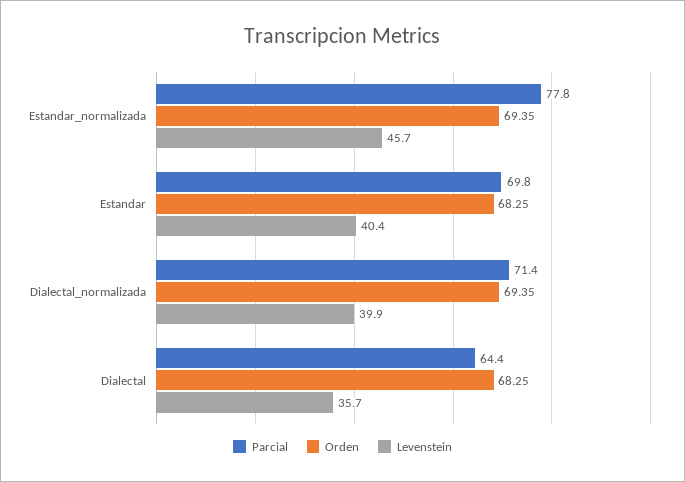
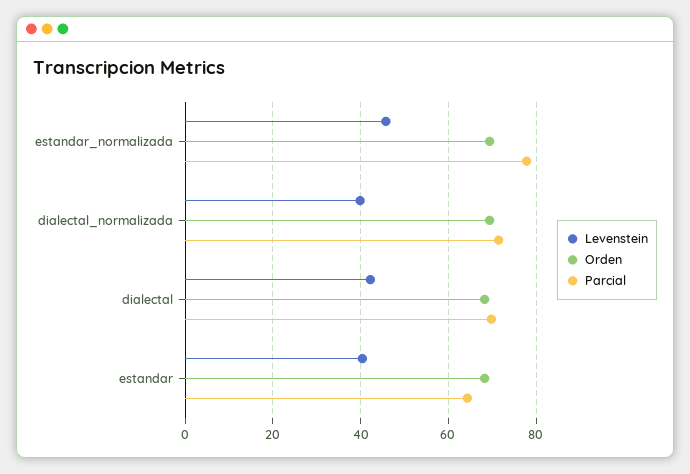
  {
    "Parcial": {
      "Estandar_normalizada": 77.8,
-     "Estandar": 69.8,
+     "Estandar": 64,
      "Dialectal_normalizada": 71.4,
-     "Dialectal": 64.4
+     "Dialectal": 70
    },
    "Orden": {
      "Estandar_normalizada": 69.35,
      "Estandar": 68.25,
      "Dialectal_normalizada": 69.35,
      "Dialectal": 68.25
    },
    "Levenstein": {
      "Estandar_normalizada": 45.7,
      "Estandar": 40.4,
      "Dialectal_normalizada": 39.9,
-     "Dialectal": 35.7
+     "Dialectal": 42
    }
  }

